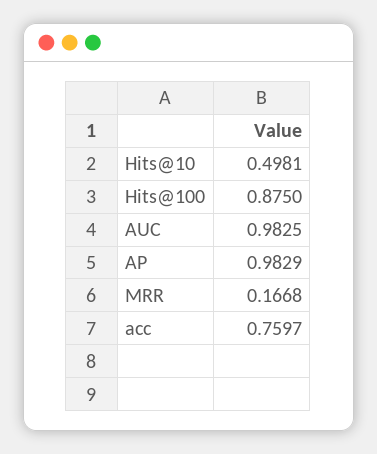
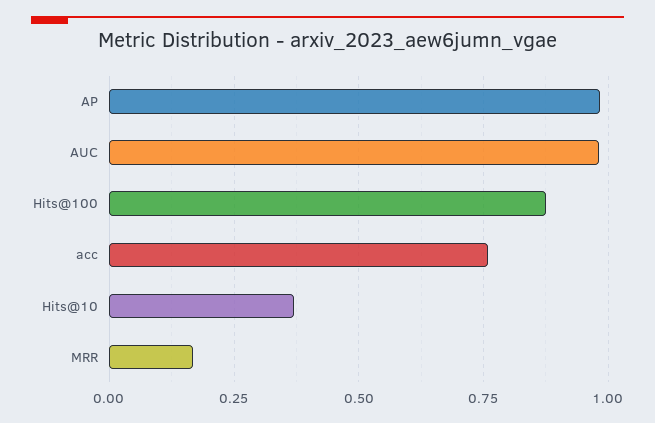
  {
-   "Hits@10": 0.4981,
+   "Hits@10": 0.375,
    "Hits@100": 0.875,
    "AUC": 0.9825,
    "AP": 0.9829,
    "MRR": 0.1668,
    "acc": 0.7597
  }

